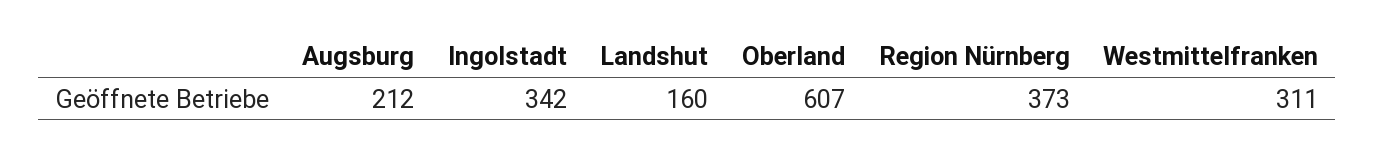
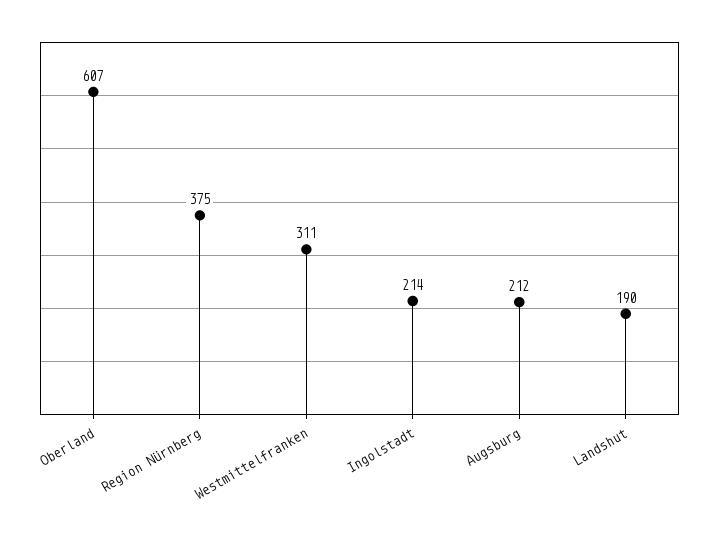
  {
    "Augsburg": 212,
-   "Ingolstadt": 342,
+   "Ingolstadt": 214,
-   "Landshut": 160,
+   "Landshut": 190,
    "Oberland": 607,
-   "Region Nürnberg": 373,
+   "Region Nürnberg": 375,
    "Westmittelfranken": 311
  }

